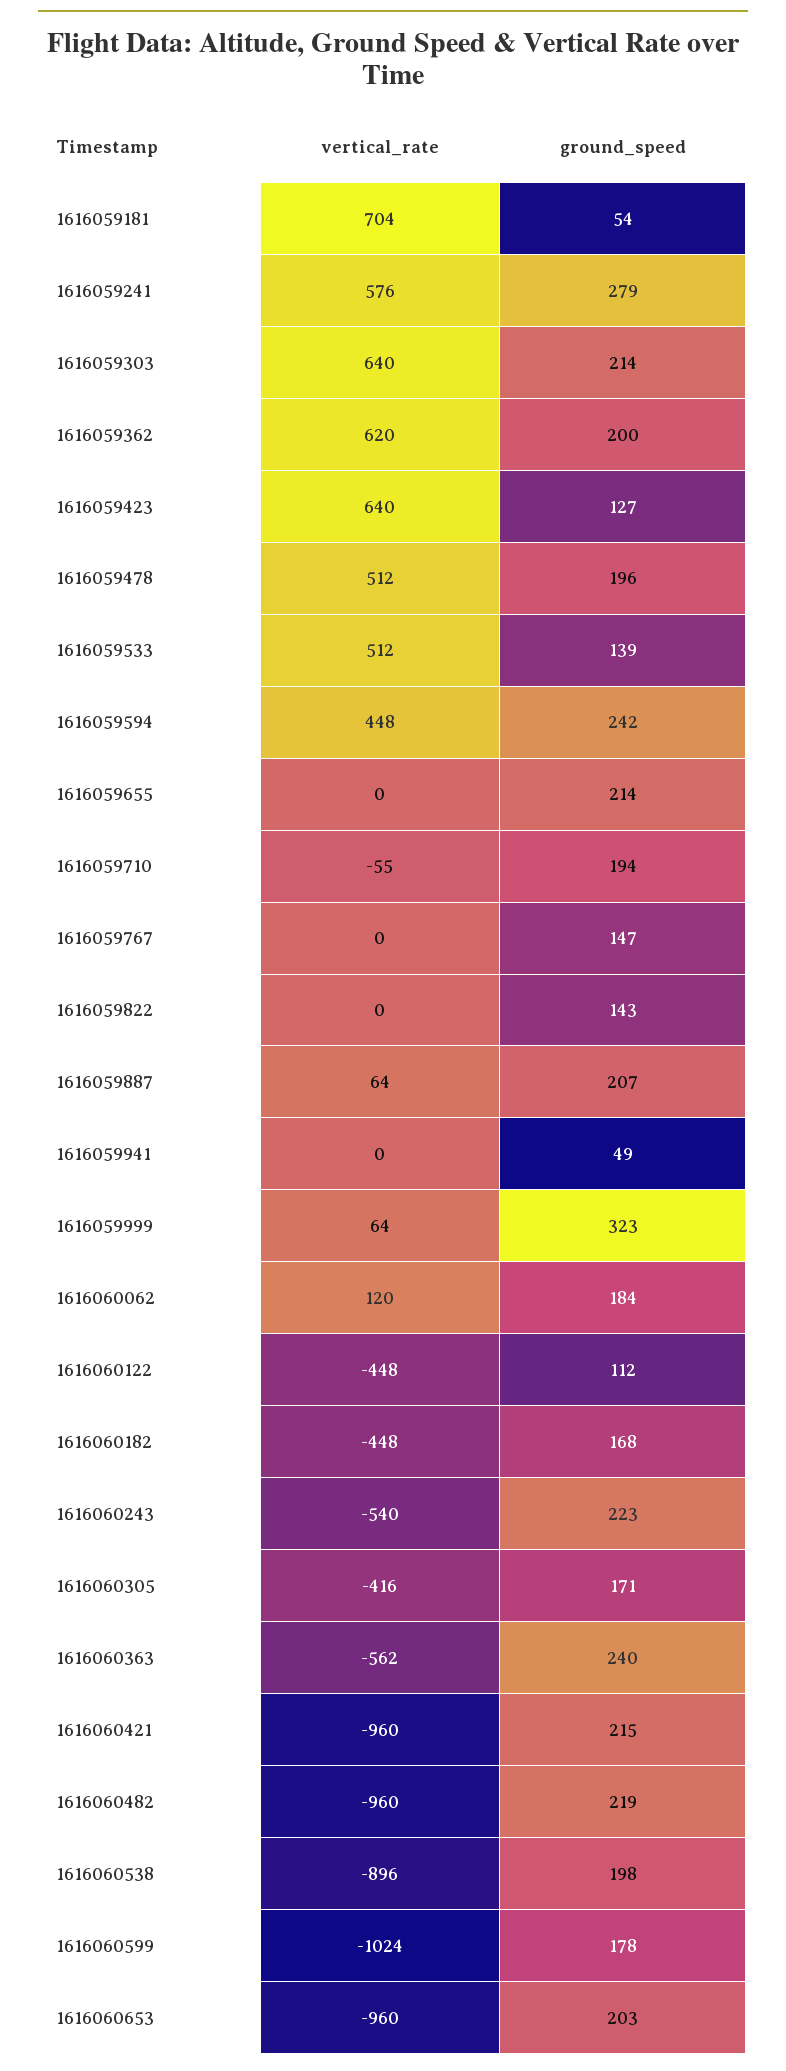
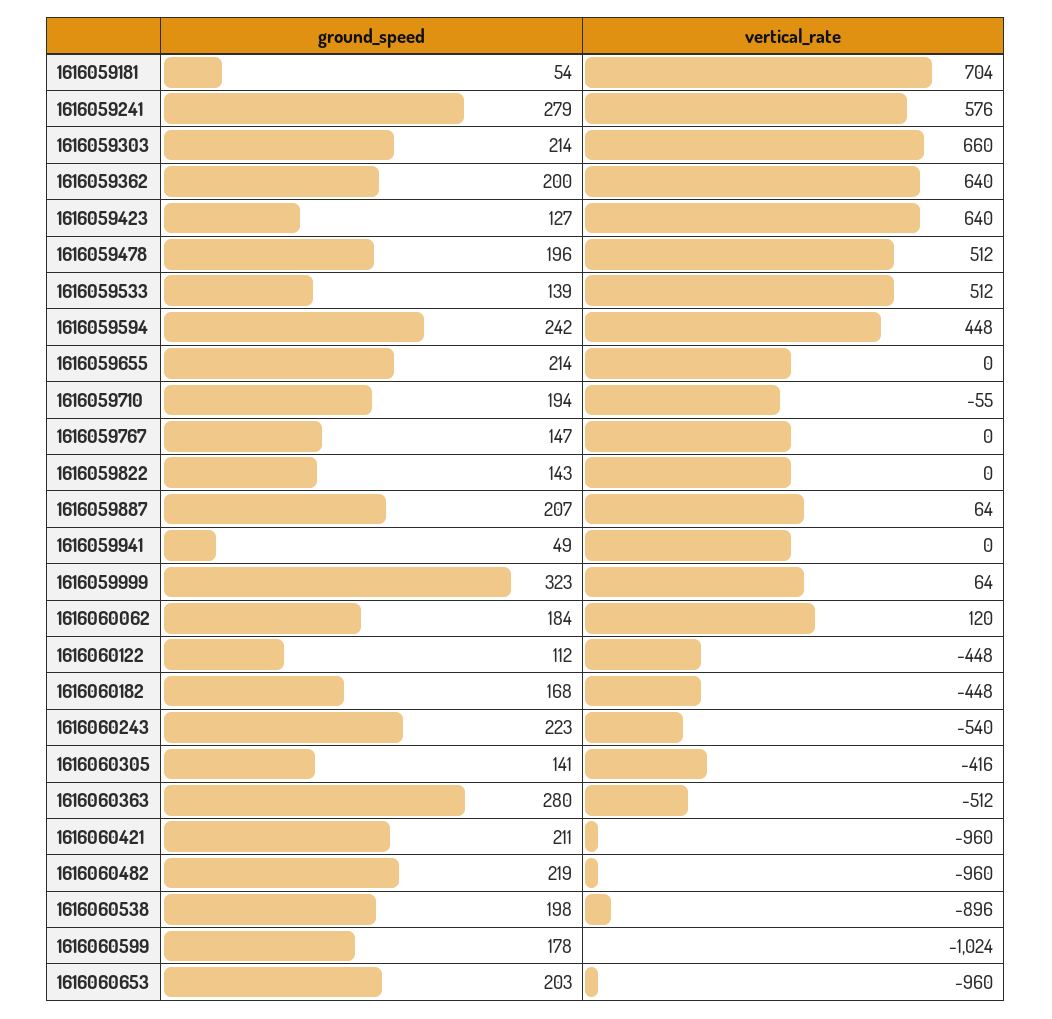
  {
    "vertical_rate": {
      "1616059181": 704,
      "1616059241": 576,
-     "1616059303": 640,
+     "1616059303": 660,
-     "1616059362": 620,
+     "1616059362": 640,
      "1616059423": 640,
      "1616059478": 512,
      "1616059533": 512,
      "1616059594": 448,
      "1616059655": 0,
      "1616059710": -55,
      "1616059767": 0,
      "1616059822": 0,
      "1616059887": 64,
      "1616059941": 0,
      "1616059999": 64,
      "1616060062": 120,
      "1616060122": -448,
      "1616060182": -448,
      "1616060243": -540,
      "1616060305": -416,
-     "1616060363": -562,
+     "1616060363": -512,
      "1616060421": -960,
      "1616060482": -960,
      "1616060538": -896,
      "1616060599": -1024,
      "1616060653": -960
    },
    "ground_speed": {
      "1616059181": 54,
      "1616059241": 279,
      "1616059303": 214,
      "1616059362": 200,
      "1616059423": 127,
      "1616059478": 196,
      "1616059533": 139,
      "1616059594": 242,
      "1616059655": 214,
      "1616059710": 194,
      "1616059767": 147,
      "1616059822": 143,
      "1616059887": 207,
      "1616059941": 49,
      "1616059999": 323,
      "1616060062": 184,
      "1616060122": 112,
      "1616060182": 168,
      "1616060243": 223,
-     "1616060305": 171,
+     "1616060305": 141,
-     "1616060363": 240,
+     "1616060363": 280,
-     "1616060421": 215,
+     "1616060421": 211,
      "1616060482": 219,
      "1616060538": 198,
      "1616060599": 178,
      "1616060653": 203
    }
  }

